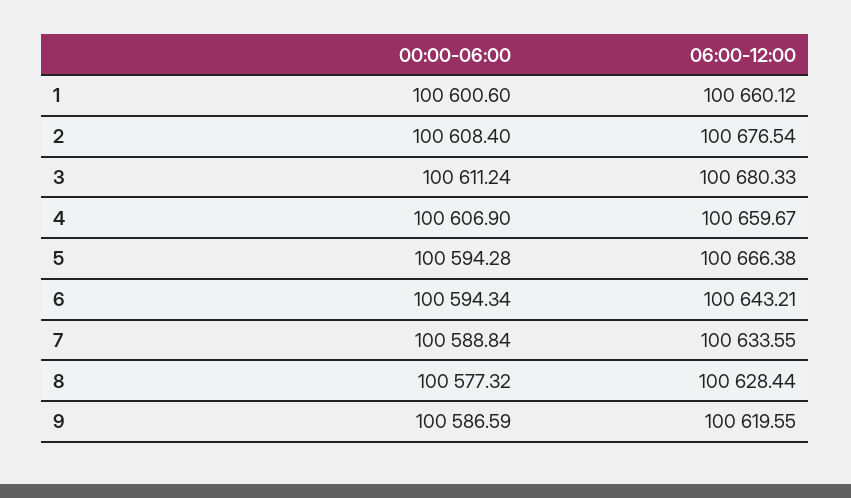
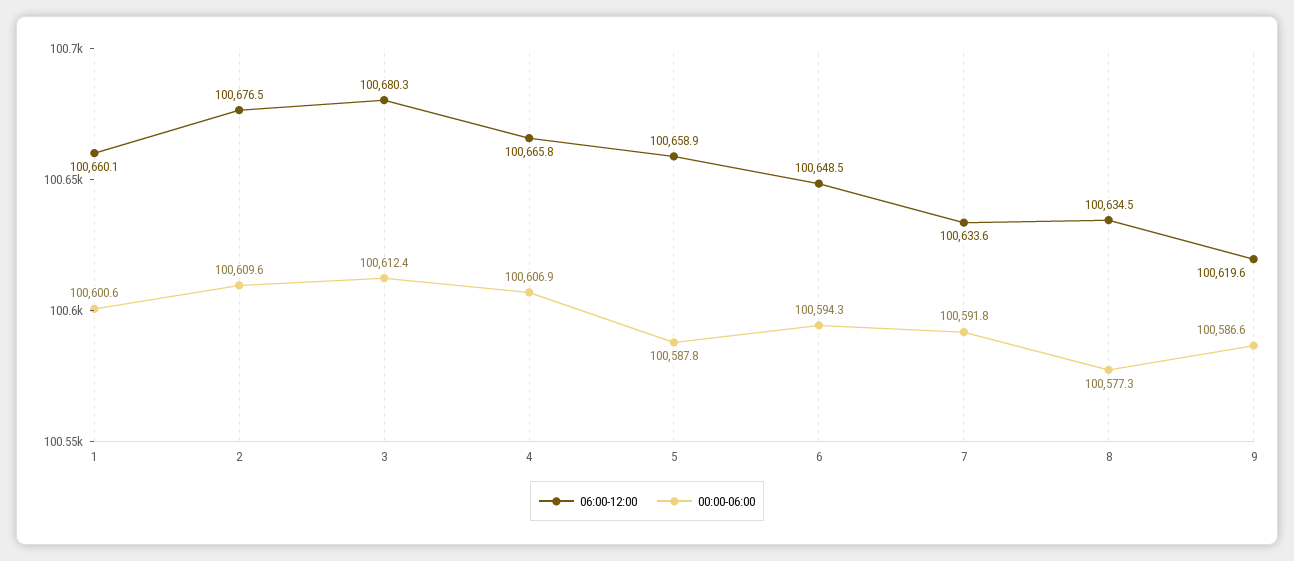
  {
    "00:00-06:00": {
      "1": 100600.6,
-     "2": 100608.4,
+     "2": 100609.6,
-     "3": 100611.24,
+     "3": 100612.4,
      "4": 100606.9,
-     "5": 100594.28,
+     "5": 100587.8,
      "6": 100594.34,
-     "7": 100588.84,
+     "7": 100591.8,
      "8": 100577.32,
      "9": 100586.59
    },
    "06:00-12:00": {
      "1": 100660.12,
      "2": 100676.54,
      "3": 100680.33,
-     "4": 100659.67,
+     "4": 100665.8,
-     "5": 100666.38,
+     "5": 100658.9,
-     "6": 100643.21,
+     "6": 100648.5,
      "7": 100633.55,
-     "8": 100628.44,
+     "8": 100634.5,
      "9": 100619.55
    }
  }

